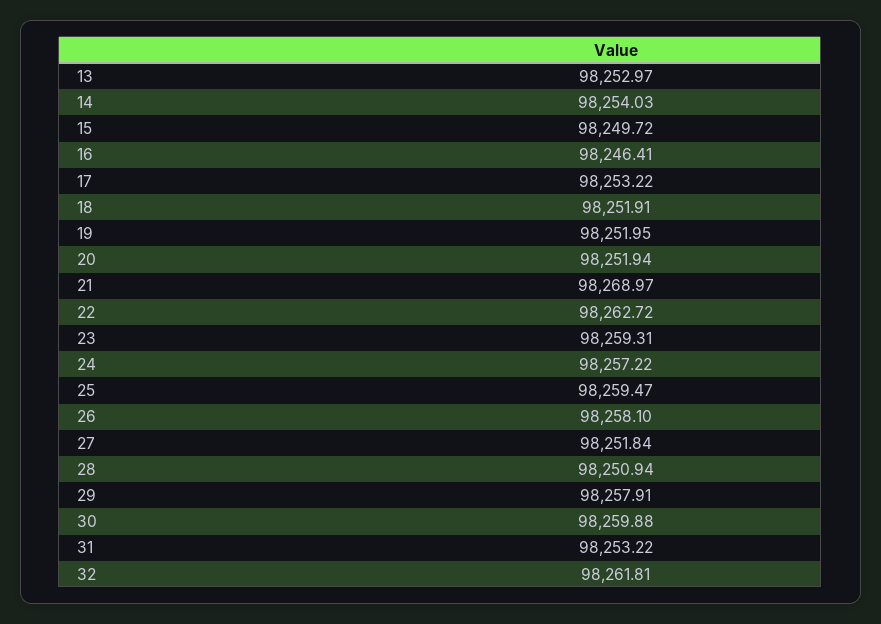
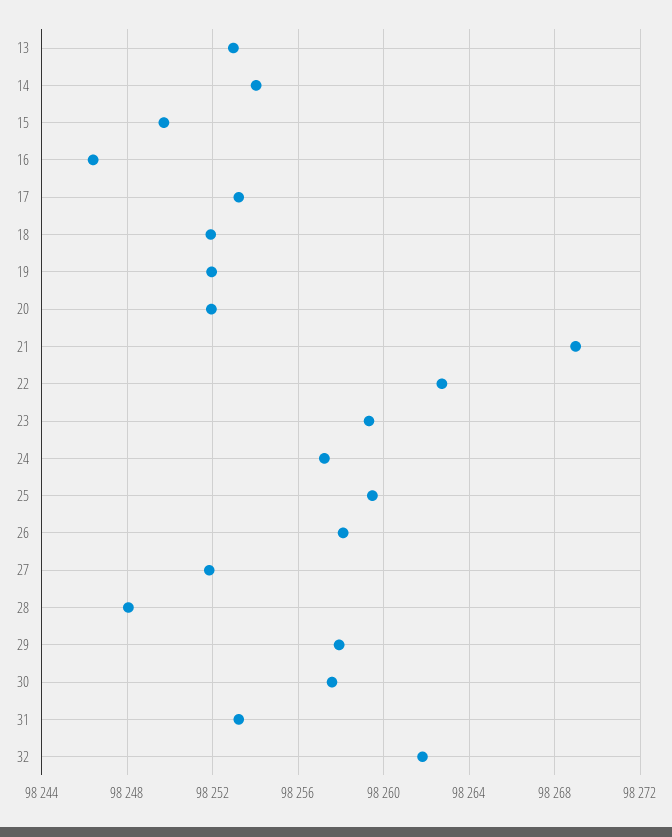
  {
    "13": 98252.97,
    "14": 98254.03,
    "15": 98249.72,
    "16": 98246.41,
    "17": 98253.22,
    "18": 98251.91,
    "19": 98251.95,
    "20": 98251.94,
    "21": 98268.97,
    "22": 98262.72,
    "23": 98259.31,
    "24": 98257.22,
    "25": 98259.47,
    "26": 98258.1,
    "27": 98251.84,
-   "28": 98250.94,
+   "28": 98248,
    "29": 98257.91,
-   "30": 98259.88,
+   "30": 98257.5,
    "31": 98253.22,
    "32": 98261.81
  }

